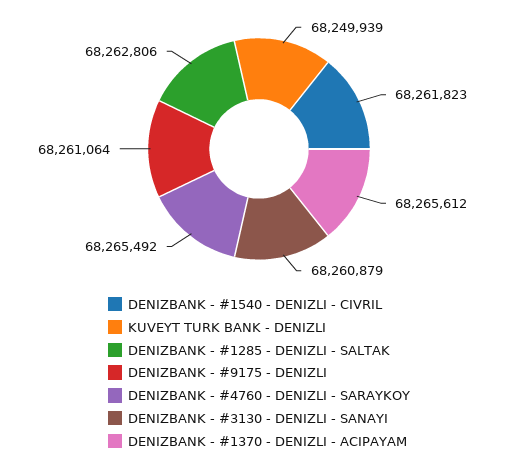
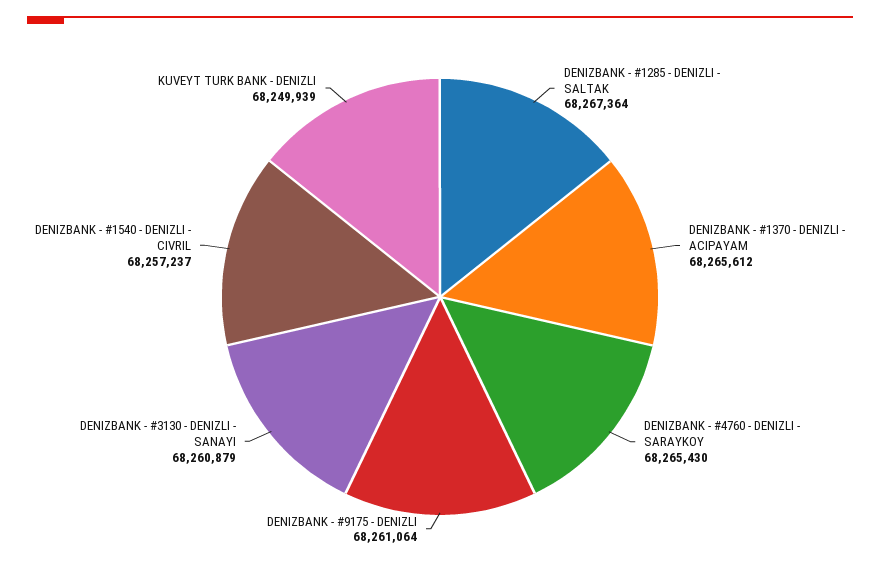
  {
-   "DENIZBANK - #1540 - DENIZLI - CIVRIL": 68261823,
+   "DENIZBANK - #1540 - DENIZLI - CIVRIL": 68257237,
    "KUVEYT TURK BANK - DENIZLI": 68249939,
-   "DENIZBANK - #1285 - DENIZLI - SALTAK": 68262806,
+   "DENIZBANK - #1285 - DENIZLI - SALTAK": 68267364,
    "DENIZBANK - #9175 - DENIZLI": 68261064,
-   "DENIZBANK - #4760 - DENIZLI - SARAYKOY": 68265492,
+   "DENIZBANK - #4760 - DENIZLI - SARAYKOY": 68265430,
    "DENIZBANK - #3130 - DENIZLI - SANAYI": 68260879,
    "DENIZBANK - #1370 - DENIZLI - ACIPAYAM": 68265612
  }

